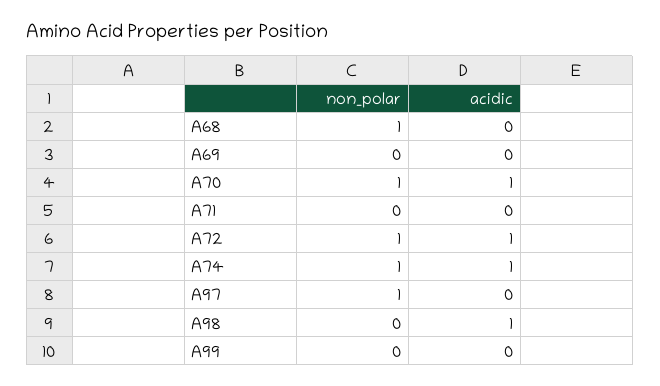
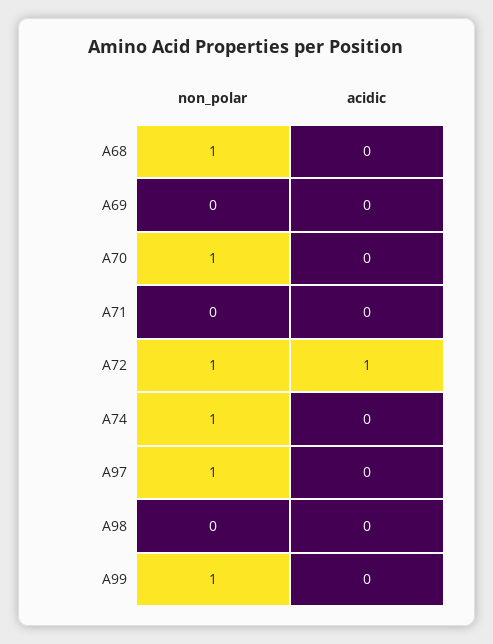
  {
    "non_polar": {
      "A68": 1,
      "A69": 0,
      "A70": 1,
      "A71": 0,
      "A72": 1,
      "A74": 1,
      "A97": 1,
      "A98": 0,
-     "A99": 0
+     "A99": 1
    },
    "acidic": {
      "A68": 0,
      "A69": 0,
-     "A70": 1,
+     "A70": 0,
      "A71": 0,
      "A72": 1,
-     "A74": 1,
+     "A74": 0,
      "A97": 0,
-     "A98": 1,
+     "A98": 0,
      "A99": 0
    }
  }

